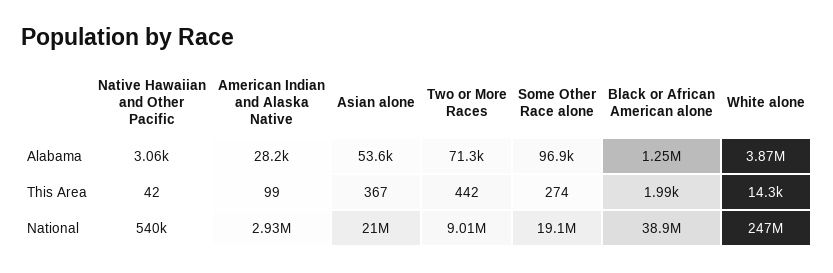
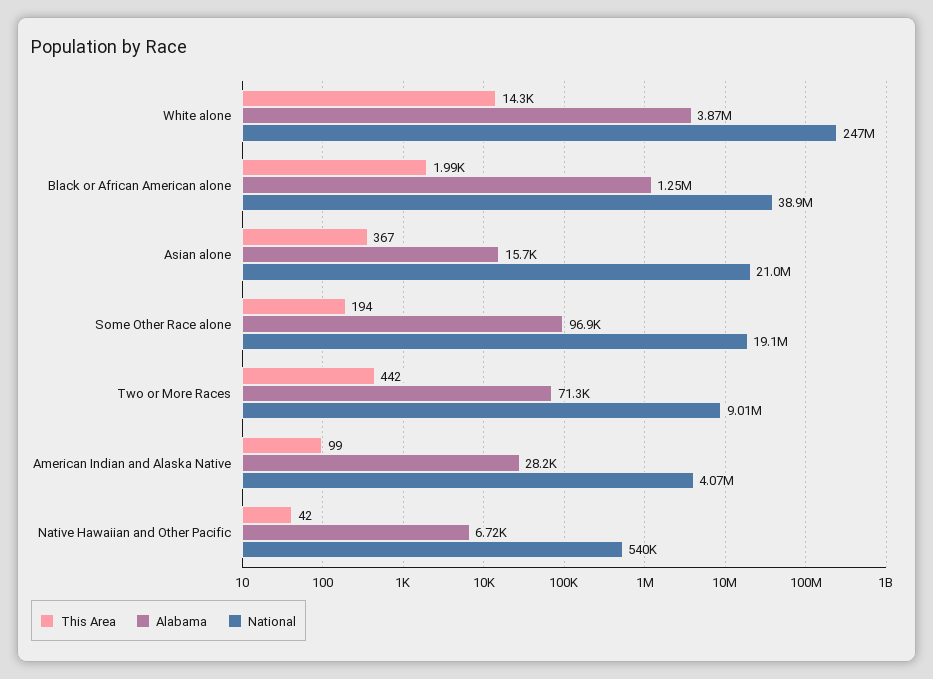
  {
    "Alabama": {
-     "Native Hawaiian and Other Pacific": 3060,
+     "Native Hawaiian and Other Pacific": 6720,
      "American Indian and Alaska Native": 28200,
-     "Asian alone": 53600,
+     "Asian alone": 15700,
      "Two or More Races": 71300,
      "Some Other Race alone": 96900,
      "Black or African American alone": 1250000,
      "White alone": 3870000
    },
    "This Area": {
      "Native Hawaiian and Other Pacific": 42,
      "American Indian and Alaska Native": 99,
      "Asian alone": 367,
      "Two or More Races": 442,
-     "Some Other Race alone": 274,
+     "Some Other Race alone": 194,
      "Black or African American alone": 1990,
      "White alone": 14300
    },
    "National": {
      "Native Hawaiian and Other Pacific": 540000,
-     "American Indian and Alaska Native": 2930000,
+     "American Indian and Alaska Native": 4070000,
      "Asian alone": 21000000,
      "Two or More Races": 9010000,
      "Some Other Race alone": 19100000,
      "Black or African American alone": 38900000,
      "White alone": 247000000
    }
  }

